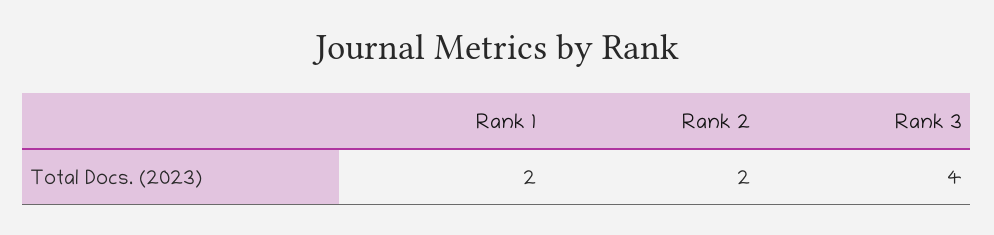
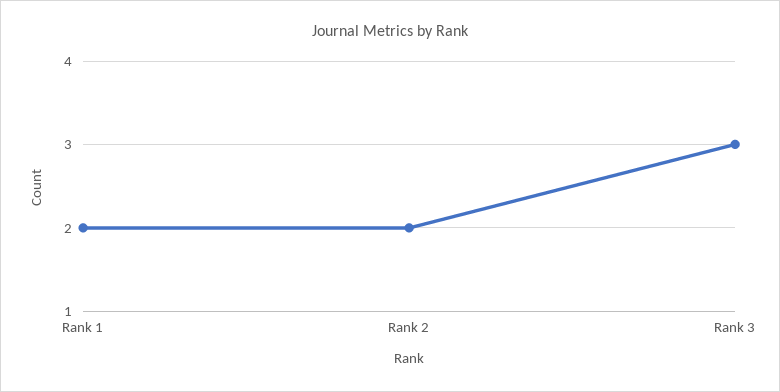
  {
    "Rank 1": 2,
    "Rank 2": 2,
-   "Rank 3": 4
+   "Rank 3": 3
  }

